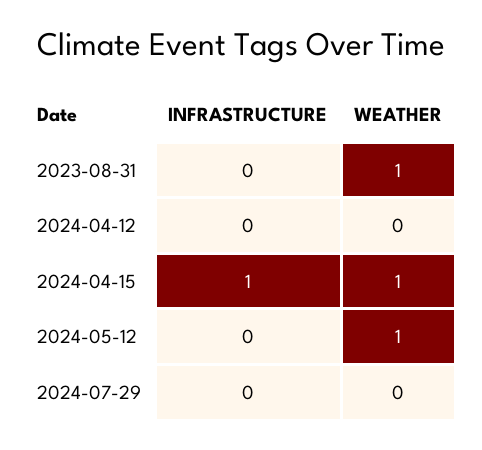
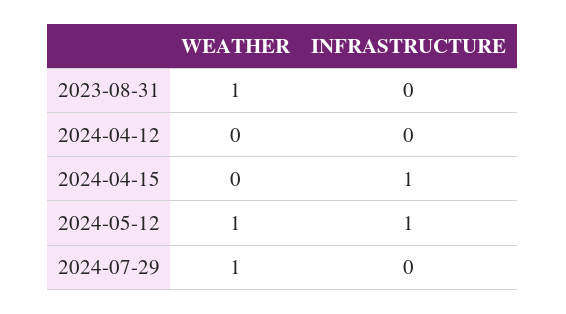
  {
    "INFRASTRUCTURE": {
      "2023-08-31": 0,
      "2024-04-12": 0,
      "2024-04-15": 1,
-     "2024-05-12": 0,
+     "2024-05-12": 1,
      "2024-07-29": 0
    },
    "WEATHER": {
      "2023-08-31": 1,
      "2024-04-12": 0,
-     "2024-04-15": 1,
+     "2024-04-15": 0,
      "2024-05-12": 1,
-     "2024-07-29": 0
+     "2024-07-29": 1
    }
  }

